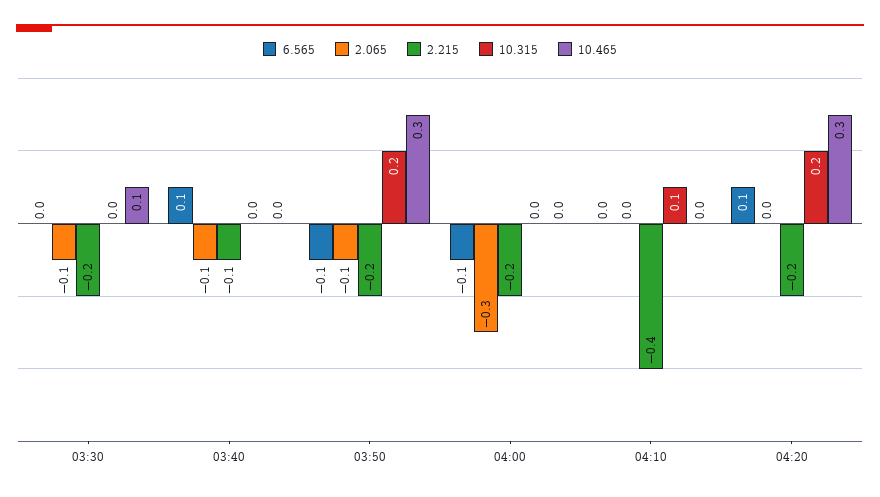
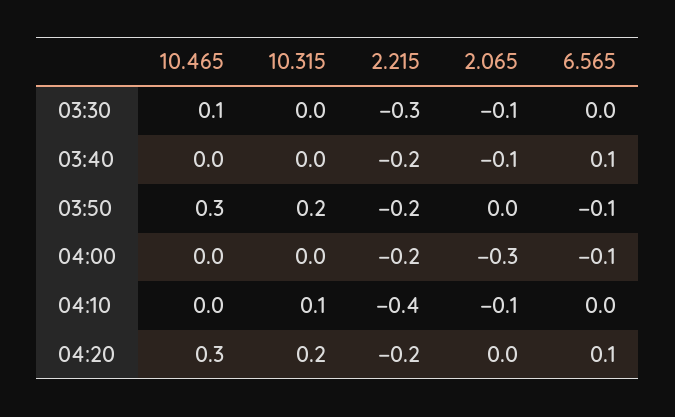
  {
    "6.565": {
      "03:30": 0,
      "03:40": 0.1,
      "03:50": -0.1,
      "04:00": -0.1,
      "04:10": 0,
      "04:20": 0.1
    },
    "2.065": {
      "03:30": -0.1,
      "03:40": -0.1,
-     "03:50": -0.1,
+     "03:50": 0,
      "04:00": -0.3,
-     "04:10": 0,
+     "04:10": -0.1,
      "04:20": 0
    },
    "2.215": {
-     "03:30": -0.2,
+     "03:30": -0.3,
-     "03:40": -0.1,
+     "03:40": -0.2,
      "03:50": -0.2,
      "04:00": -0.2,
      "04:10": -0.4,
      "04:20": -0.2
    },
    "10.315": {
      "03:30": 0,
      "03:40": 0,
      "03:50": 0.2,
      "04:00": 0,
      "04:10": 0.1,
      "04:20": 0.2
    },
    "10.465": {
      "03:30": 0.1,
      "03:40": 0,
      "03:50": 0.3,
      "04:00": 0,
      "04:10": 0,
      "04:20": 0.3
    }
  }

